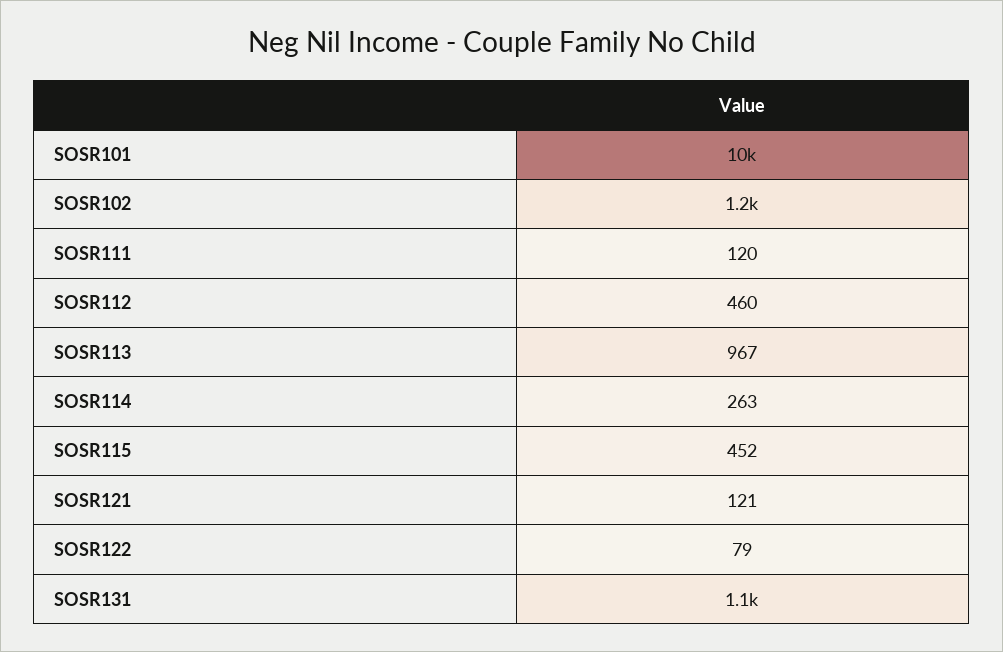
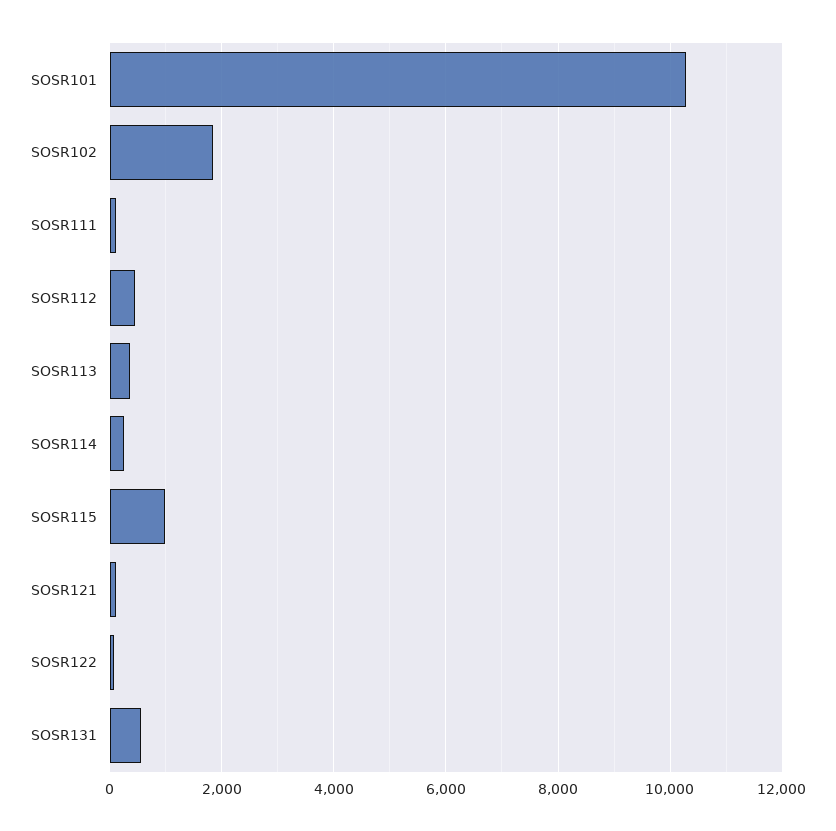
  {
    "SOSR101": 10000,
-   "SOSR102": 1200,
+   "SOSR102": 1800,
    "SOSR111": 120,
    "SOSR112": 460,
-   "SOSR113": 967,
+   "SOSR113": 400,
    "SOSR114": 263,
-   "SOSR115": 452,
+   "SOSR115": 1000,
    "SOSR121": 121,
    "SOSR122": 79,
-   "SOSR131": 1100
+   "SOSR131": 600
  }

